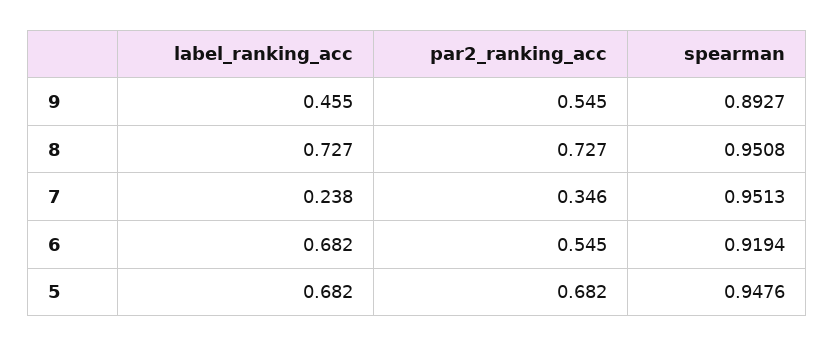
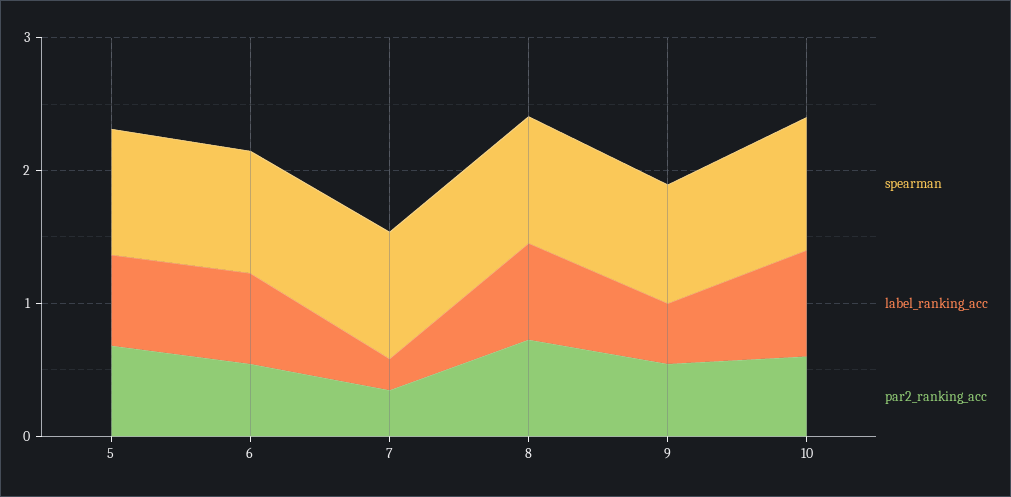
  {
    "label_ranking_acc": {
      "9": 0.455,
      "8": 0.727,
      "7": 0.238,
      "6": 0.682,
-     "5": 0.682
+     "5": 0.682,
+     "10": 0.8
    },
    "par2_ranking_acc": {
      "9": 0.545,
      "8": 0.727,
      "7": 0.346,
      "6": 0.545,
-     "5": 0.682
+     "5": 0.682,
+     "10": 0.6
    },
    "spearman": {
      "9": 0.8927,
      "8": 0.9508,
      "7": 0.9513,
      "6": 0.9194,
-     "5": 0.9476
+     "5": 0.9476,
+     "10": 1
    }
  }

